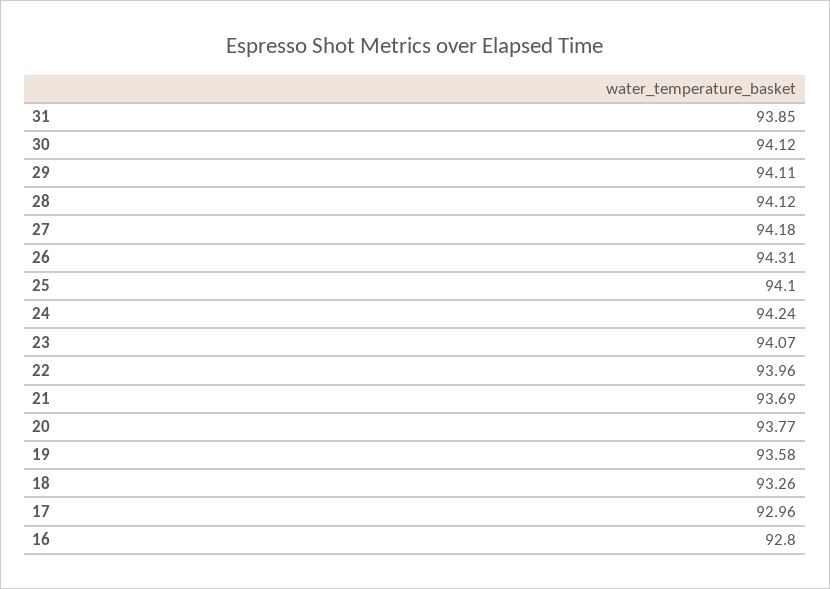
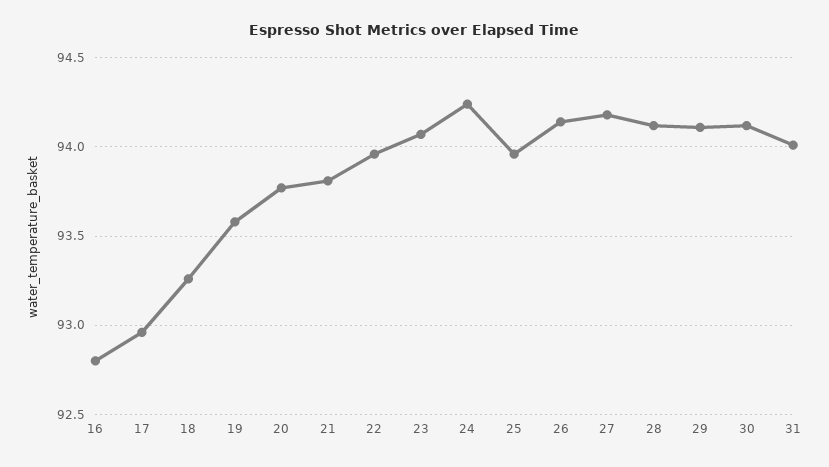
  {
-   "31": 93.85,
+   "31": 94,
    "30": 94.12,
    "29": 94.11,
    "28": 94.12,
    "27": 94.18,
-   "26": 94.31,
+   "26": 94.15,
-   "25": 94.1,
+   "25": 93.95,
    "24": 94.24,
    "23": 94.07,
    "22": 93.96,
-   "21": 93.69,
+   "21": 93.8,
    "20": 93.77,
    "19": 93.58,
    "18": 93.26,
    "17": 92.96,
    "16": 92.8
  }

